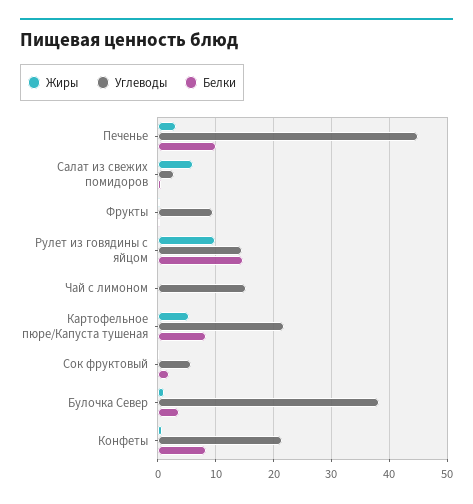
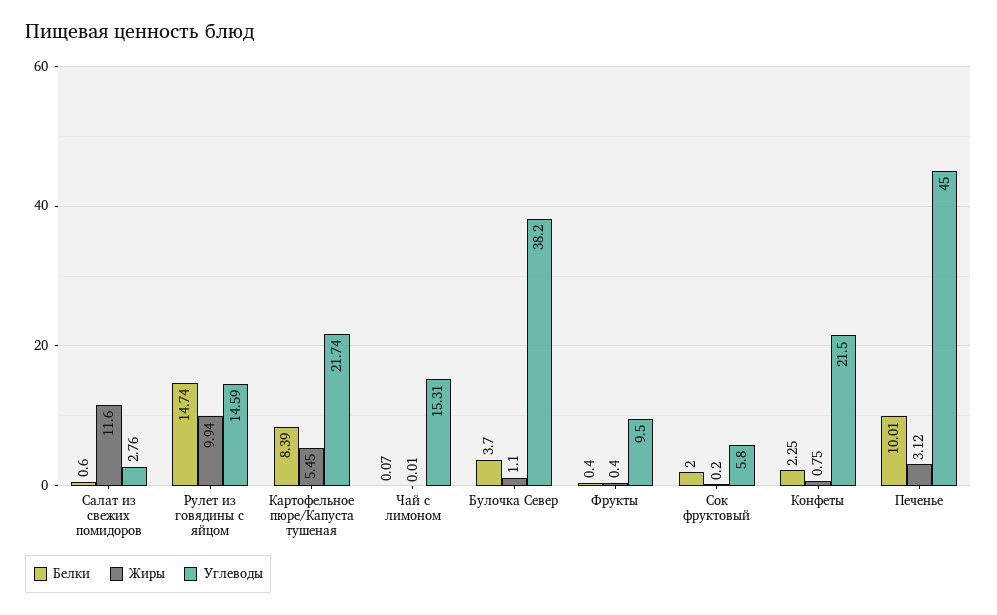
  {
    "Жиры": {
      "Печенье": 3.12,
-     "Салат из свежих помидоров": 6,
+     "Салат из свежих помидоров": 11.6,
      "Фрукты": 0.4,
      "Рулет из говядины с яйцом": 9.94,
      "Чай с лимоном": 0.01,
      "Картофельное пюре/Капуста тушеная": 5.45,
      "Сок фруктовый": 0.2,
      "Булочка Север": 1.1,
      "Конфеты": 0.75
    },
    "Углеводы": {
      "Печенье": 45,
      "Салат из свежих помидоров": 2.76,
      "Фрукты": 9.5,
      "Рулет из говядины с яйцом": 14.59,
      "Чай с лимоном": 15.31,
      "Картофельное пюре/Капуста тушеная": 21.74,
      "Сок фруктовый": 5.8,
      "Булочка Север": 38.2,
      "Конфеты": 21.5
    },
    "Белки": {
      "Печенье": 10.01,
      "Салат из свежих помидоров": 0.6,
      "Фрукты": 0.4,
      "Рулет из говядины с яйцом": 14.74,
      "Чай с лимоном": 0.07,
      "Картофельное пюре/Капуста тушеная": 8.39,
      "Сок фруктовый": 2,
      "Булочка Север": 3.7,
-     "Конфеты": 8
+     "Конфеты": 2.25
    }
  }

